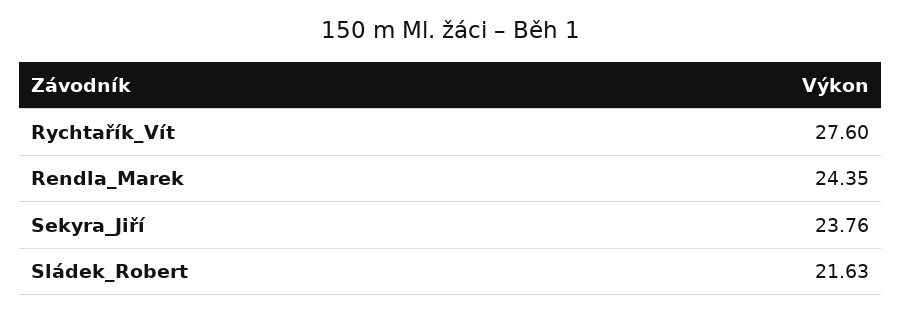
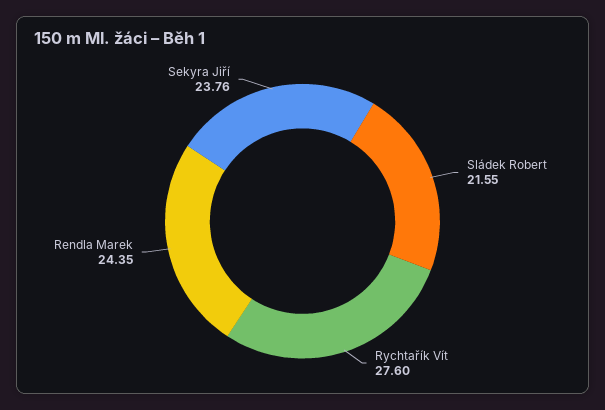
  {
    "Rychtařík_Vít": 27.6,
    "Rendla_Marek": 24.35,
    "Sekyra_Jiří": 23.76,
-   "Sládek_Robert": 21.63
+   "Sládek_Robert": 21.55
  }

